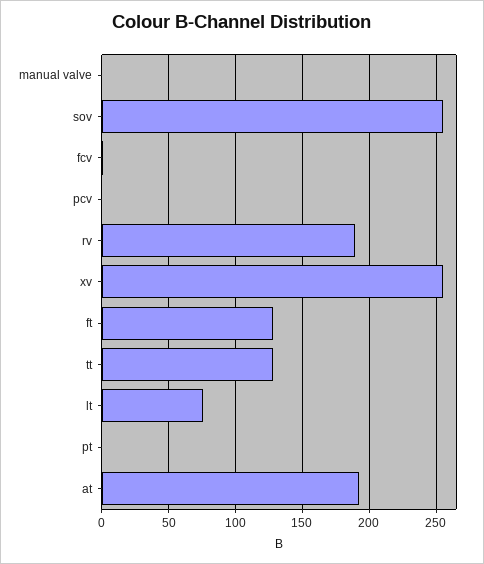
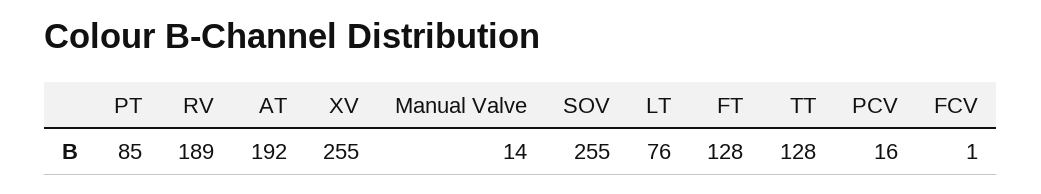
  {
-   "manual valve": 0,
+   "manual valve": 14,
    "sov": 255,
    "fcv": 1,
-   "pcv": 0,
+   "pcv": 16,
    "rv": 189,
    "xv": 255,
    "ft": 128,
    "tt": 128,
    "lt": 76,
-   "pt": 0,
+   "pt": 85,
    "at": 192
  }

